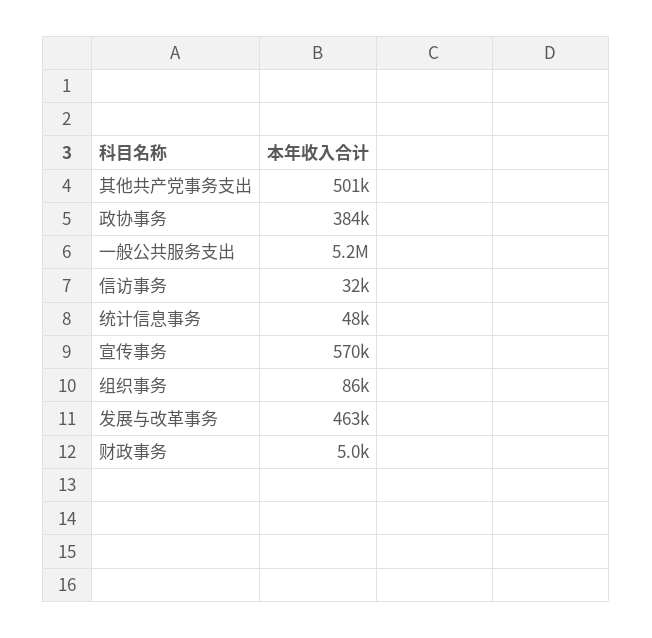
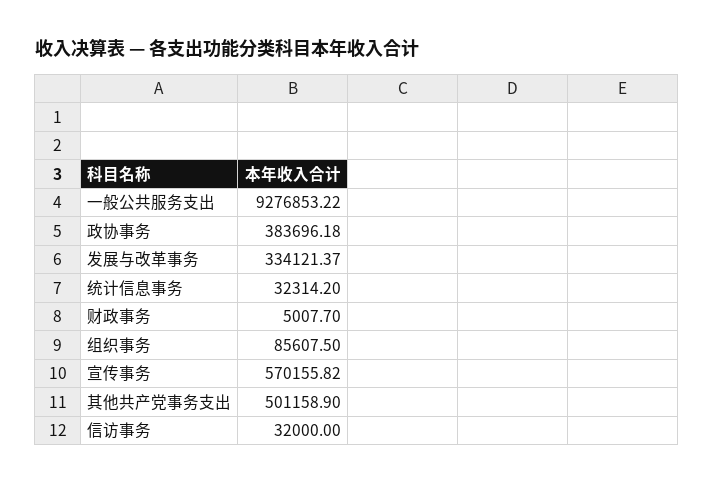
  {
    "其他共产党事务支出": 501158.9,
    "政协事务": 383696.18,
-   "一般公共服务支出": 5200000,
+   "一般公共服务支出": 9276853.22,
    "信访事务": 32000,
-   "统计信息事务": 48000,
+   "统计信息事务": 32314.2,
    "宣传事务": 570155.82,
    "组织事务": 85607.5,
-   "发展与改革事务": 463000,
+   "发展与改革事务": 334121.37,
    "财政事务": 5007.7
  }

